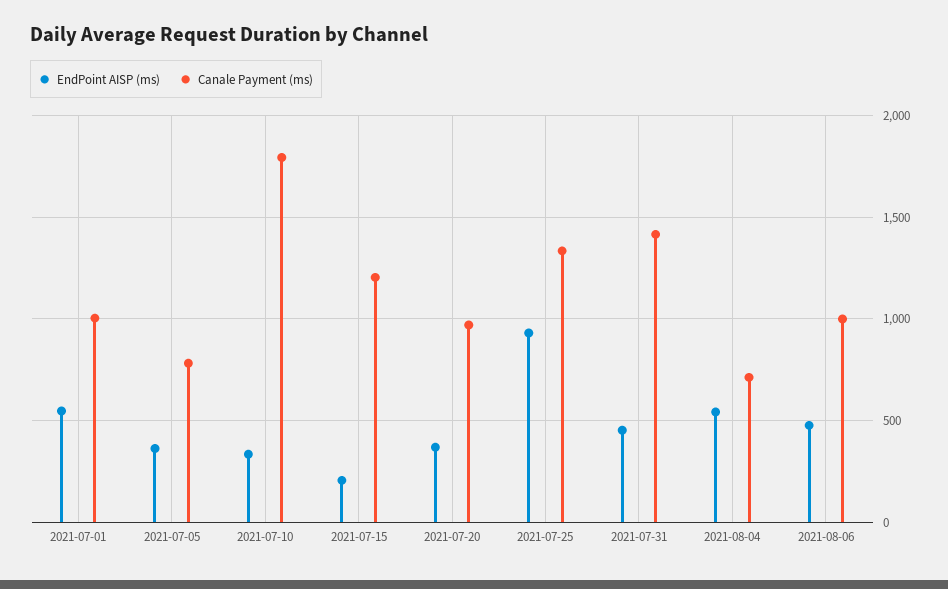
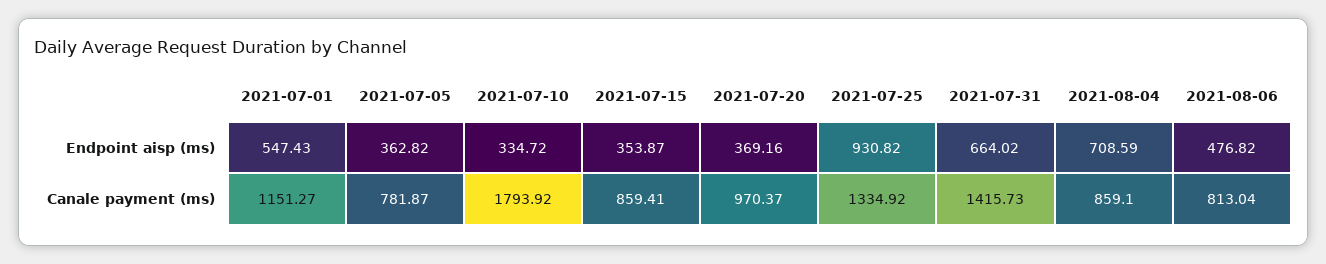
  {
    "EndPoint AISP (ms)": {
      "2021-07-01": 547.43,
      "2021-07-05": 362.82,
      "2021-07-10": 334.72,
-     "2021-07-15": 200,
+     "2021-07-15": 353.87,
      "2021-07-20": 369.16,
      "2021-07-25": 930.82,
-     "2021-07-31": 450,
+     "2021-07-31": 664.02,
-     "2021-08-04": 550,
+     "2021-08-04": 708.59,
      "2021-08-06": 476.82
    },
    "Canale Payment (ms)": {
-     "2021-07-01": 1000,
+     "2021-07-01": 1151.27,
      "2021-07-05": 781.87,
      "2021-07-10": 1793.92,
-     "2021-07-15": 1200,
+     "2021-07-15": 859.41,
      "2021-07-20": 970.37,
      "2021-07-25": 1334.92,
      "2021-07-31": 1415.73,
-     "2021-08-04": 700,
+     "2021-08-04": 859.1,
-     "2021-08-06": 1000
+     "2021-08-06": 813.04
    }
  }

